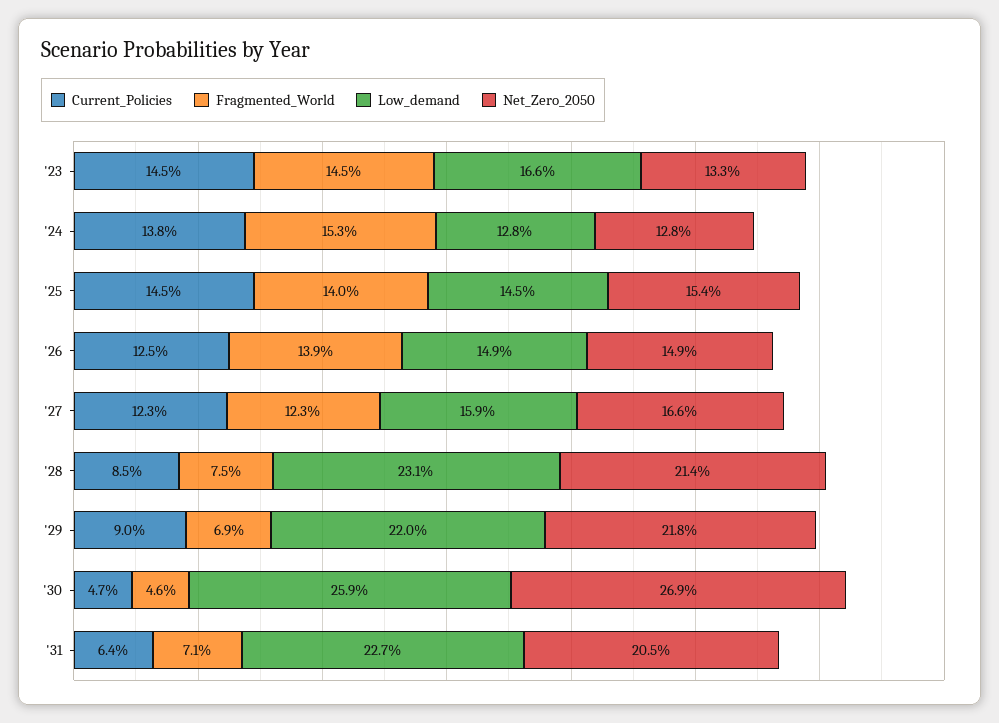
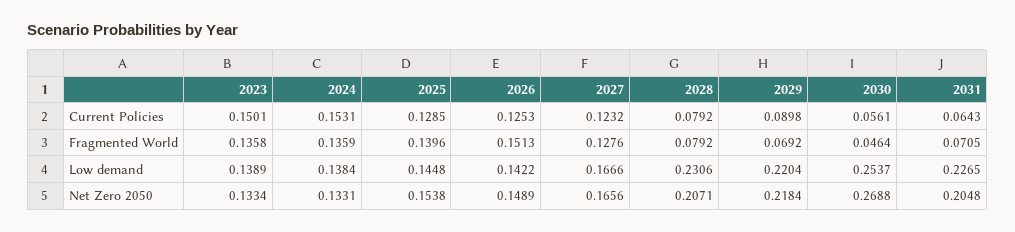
  {
    "Current_Policies": {
-     "'23": 0.145,
+     "'23": 0.1501,
-     "'24": 0.138,
+     "'24": 0.1531,
-     "'25": 0.145,
+     "'25": 0.1285,
      "'26": 0.1253,
      "'27": 0.1232,
-     "'28": 0.085,
+     "'28": 0.0792,
      "'29": 0.0898,
-     "'30": 0.047,
+     "'30": 0.0561,
      "'31": 0.0643
    },
    "Fragmented_World": {
-     "'23": 0.145,
+     "'23": 0.1358,
-     "'24": 0.153,
+     "'24": 0.1359,
      "'25": 0.1396,
-     "'26": 0.139,
+     "'26": 0.1513,
-     "'27": 0.123,
+     "'27": 0.1276,
-     "'28": 0.075,
+     "'28": 0.0792,
      "'29": 0.0692,
      "'30": 0.0464,
      "'31": 0.0705
    },
    "Low_demand": {
-     "'23": 0.166,
+     "'23": 0.1389,
-     "'24": 0.128,
+     "'24": 0.1384,
      "'25": 0.1448,
-     "'26": 0.149,
+     "'26": 0.1422,
-     "'27": 0.159,
+     "'27": 0.1666,
      "'28": 0.2306,
      "'29": 0.2204,
-     "'30": 0.259,
+     "'30": 0.2537,
      "'31": 0.2265
    },
    "Net_Zero_2050": {
      "'23": 0.1334,
-     "'24": 0.128,
+     "'24": 0.1331,
      "'25": 0.1538,
      "'26": 0.1489,
      "'27": 0.1656,
-     "'28": 0.214,
+     "'28": 0.2071,
      "'29": 0.2184,
      "'30": 0.2688,
      "'31": 0.2048
    }
  }

